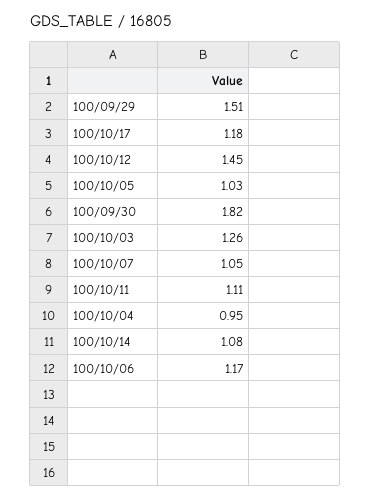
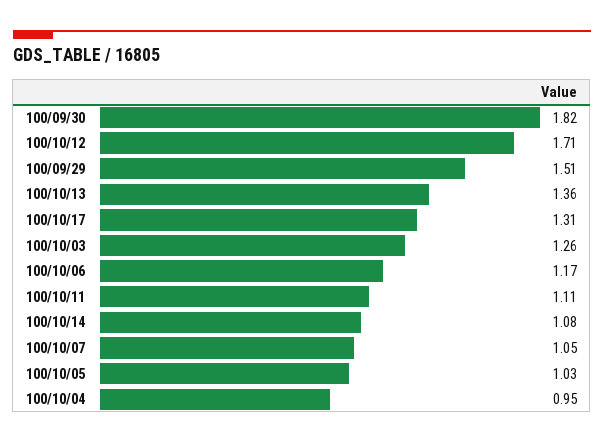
  {
    "100/09/29": 1.51,
-   "100/10/17": 1.18,
+   "100/10/17": 1.31,
-   "100/10/12": 1.45,
+   "100/10/12": 1.71,
    "100/10/05": 1.03,
    "100/09/30": 1.82,
    "100/10/03": 1.26,
    "100/10/07": 1.05,
    "100/10/11": 1.11,
    "100/10/04": 0.95,
    "100/10/14": 1.08,
-   "100/10/06": 1.17
+   "100/10/06": 1.17,
+   "100/10/13": 1.36
  }

